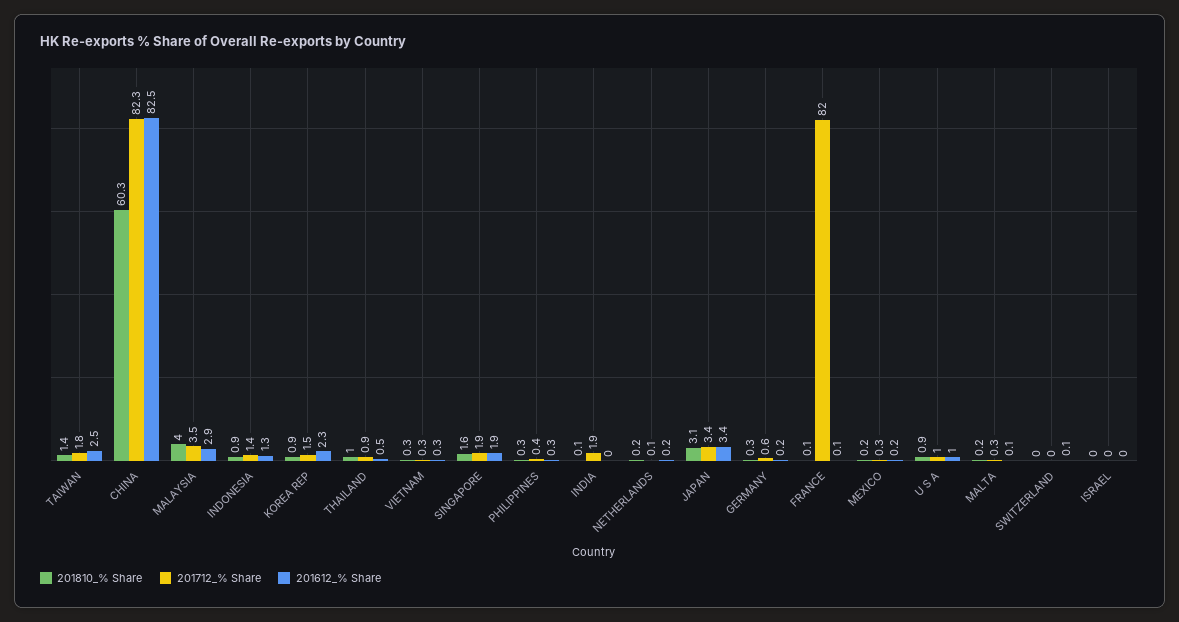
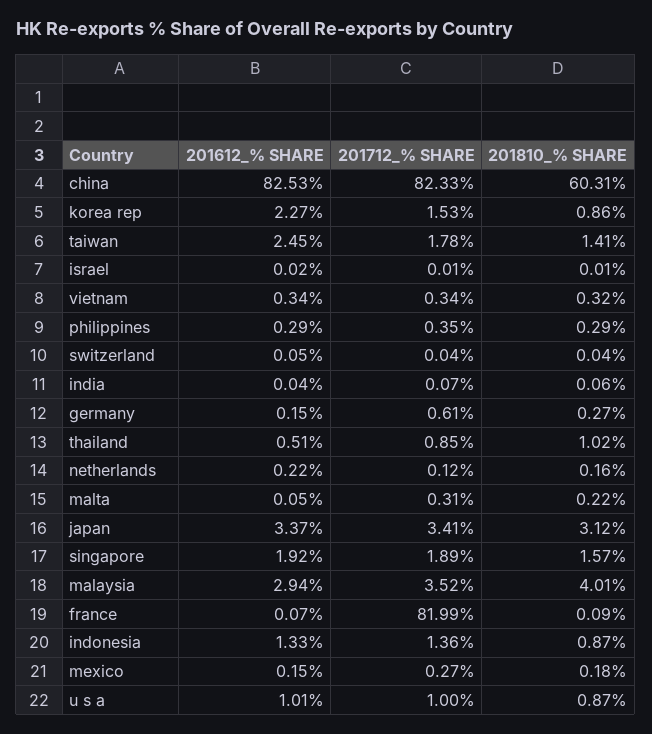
  {
    "201810_% Share": {
      "TAIWAN": 1.41,
      "CHINA": 60.31,
      "MALAYSIA": 4.01,
      "INDONESIA": 0.87,
      "KOREA REP": 0.86,
      "THAILAND": 1.02,
      "VIETNAM": 0.32,
      "SINGAPORE": 1.57,
      "PHILIPPINES": 0.29,
      "INDIA": 0.06,
      "NETHERLANDS": 0.16,
      "JAPAN": 3.12,
      "GERMANY": 0.27,
      "FRANCE": 0.09,
      "MEXICO": 0.18,
      "U S A": 0.87,
      "MALTA": 0.22,
      "SWITZERLAND": 0.04,
      "ISRAEL": 0.01
    },
    "201712_% Share": {
      "TAIWAN": 1.78,
      "CHINA": 82.33,
      "MALAYSIA": 3.52,
      "INDONESIA": 1.36,
      "KOREA REP": 1.53,
      "THAILAND": 0.85,
      "VIETNAM": 0.34,
      "SINGAPORE": 1.89,
      "PHILIPPINES": 0.35,
-     "INDIA": 1.9,
+     "INDIA": 0.07,
      "NETHERLANDS": 0.12,
      "JAPAN": 3.41,
      "GERMANY": 0.61,
      "FRANCE": 81.99,
      "MEXICO": 0.27,
      "U S A": 1,
      "MALTA": 0.31,
      "SWITZERLAND": 0.04,
      "ISRAEL": 0.01
    },
    "201612_% Share": {
      "TAIWAN": 2.45,
      "CHINA": 82.53,
      "MALAYSIA": 2.94,
      "INDONESIA": 1.33,
      "KOREA REP": 2.27,
      "THAILAND": 0.51,
      "VIETNAM": 0.34,
      "SINGAPORE": 1.92,
      "PHILIPPINES": 0.29,
      "INDIA": 0.04,
      "NETHERLANDS": 0.22,
      "JAPAN": 3.37,
      "GERMANY": 0.15,
      "FRANCE": 0.07,
      "MEXICO": 0.15,
      "U S A": 1.01,
      "MALTA": 0.05,
      "SWITZERLAND": 0.05,
      "ISRAEL": 0.02
    }
  }

